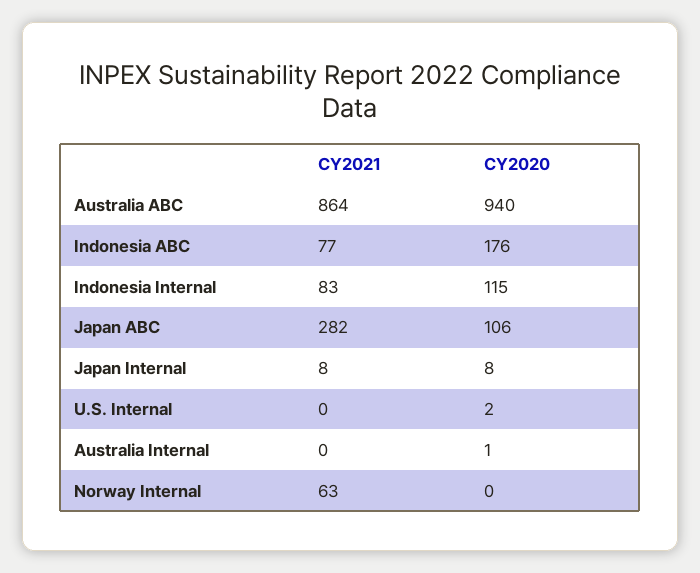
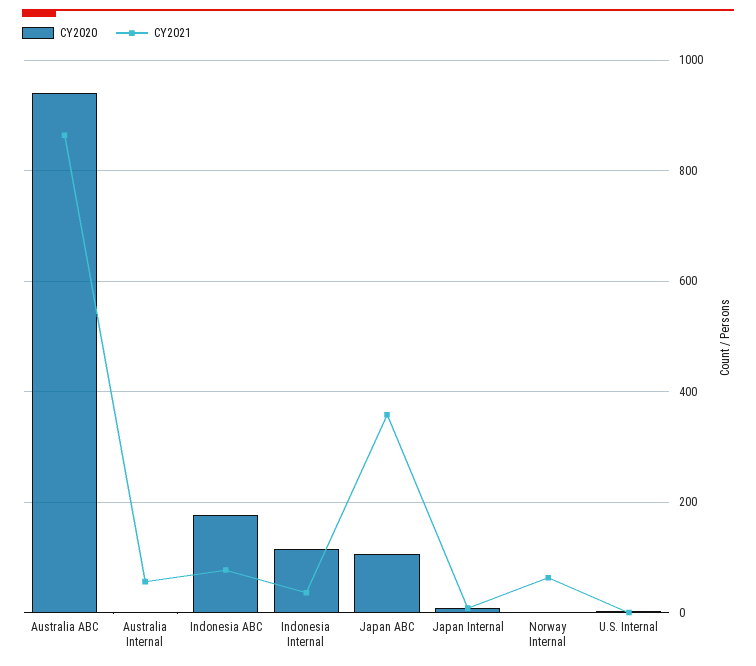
  {
    "CY2021": {
      "Australia ABC": 864,
      "Indonesia ABC": 77,
-     "Indonesia Internal": 83,
+     "Indonesia Internal": 40,
-     "Japan ABC": 282,
+     "Japan ABC": 360,
      "Japan Internal": 8,
      "U.S. Internal": 0,
-     "Australia Internal": 0,
+     "Australia Internal": 60,
      "Norway Internal": 63
    },
    "CY2020": {
      "Australia ABC": 940,
      "Indonesia ABC": 176,
      "Indonesia Internal": 115,
      "Japan ABC": 106,
      "Japan Internal": 8,
      "U.S. Internal": 2,
      "Australia Internal": 1,
      "Norway Internal": 0
    }
  }

